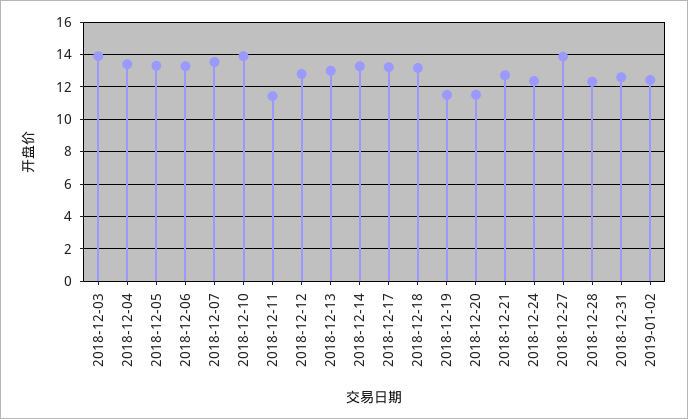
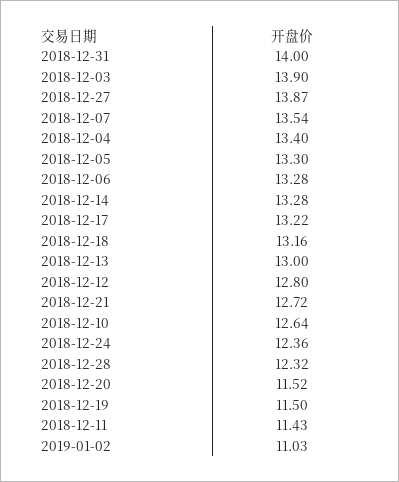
  {
    "2018-12-03": 13.9,
    "2018-12-04": 13.4,
    "2018-12-05": 13.3,
    "2018-12-06": 13.28,
    "2018-12-07": 13.54,
-   "2018-12-10": 14,
+   "2018-12-10": 12.64,
    "2018-12-11": 11.43,
    "2018-12-12": 12.8,
    "2018-12-13": 13,
    "2018-12-14": 13.28,
    "2018-12-17": 13.22,
    "2018-12-18": 13.16,
    "2018-12-19": 11.5,
    "2018-12-20": 11.52,
    "2018-12-21": 12.72,
    "2018-12-24": 12.36,
    "2018-12-27": 13.87,
    "2018-12-28": 12.32,
-   "2018-12-31": 12.5,
+   "2018-12-31": 14,
-   "2019-01-02": 12.5
+   "2019-01-02": 11.03
  }

